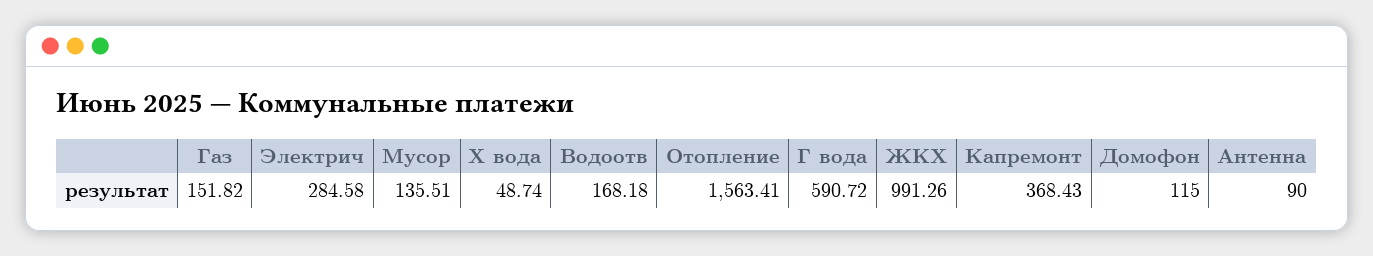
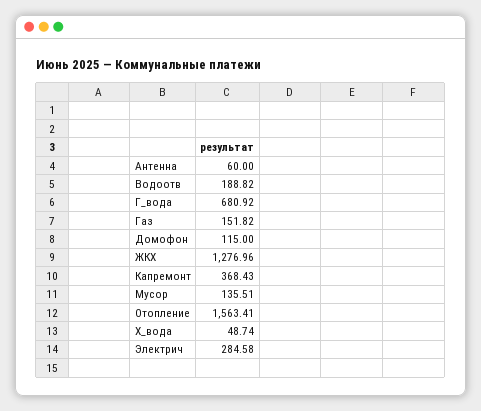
  {
    "Газ": 151.82,
    "Электрич": 284.58,
    "Мусор": 135.51,
    "Х вода": 48.74,
-   "Водоотв": 168.18,
+   "Водоотв": 188.82,
    "Отопление": 1563.41,
-   "Г вода": 590.72,
+   "Г вода": 680.92,
-   "ЖКХ": 991.26,
+   "ЖКХ": 1276.96,
    "Капремонт": 368.43,
    "Домофон": 115,
-   "Антенна": 90
+   "Антенна": 60
  }

